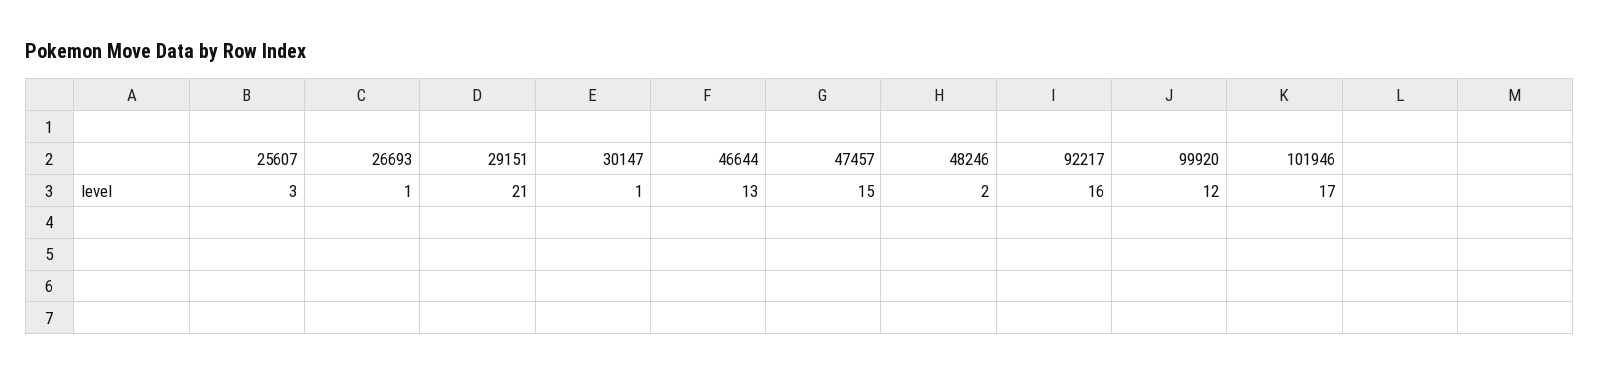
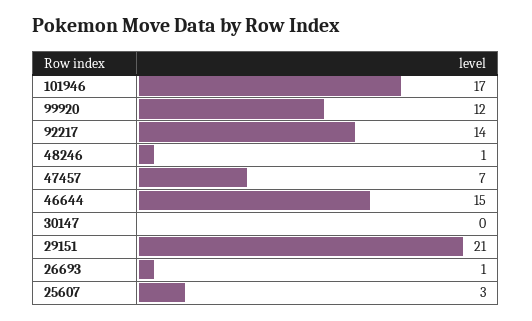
  {
    "25607": 3,
    "26693": 1,
    "29151": 21,
-   "30147": 1,
+   "30147": 0,
-   "46644": 13,
+   "46644": 15,
-   "47457": 15,
+   "47457": 7,
-   "48246": 2,
+   "48246": 1,
-   "92217": 16,
+   "92217": 14,
    "99920": 12,
    "101946": 17
  }

